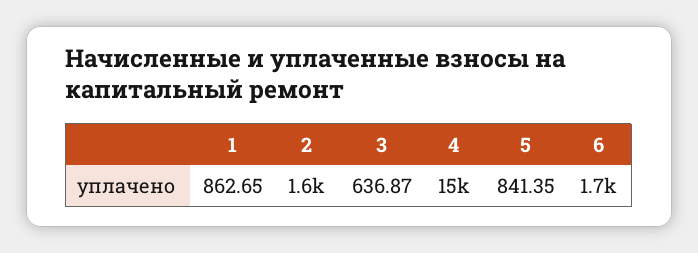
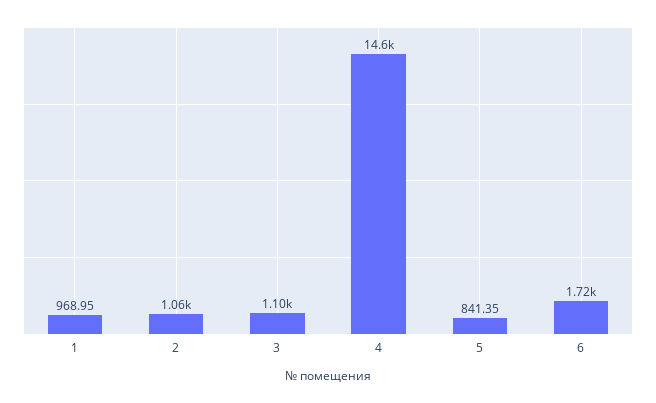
  {
-   "1": 862.65,
+   "1": 968.95,
-   "2": 1600,
+   "2": 1060,
-   "3": 636.87,
+   "3": 1100,
    "4": 14600,
    "5": 841.35,
    "6": 1720
  }

